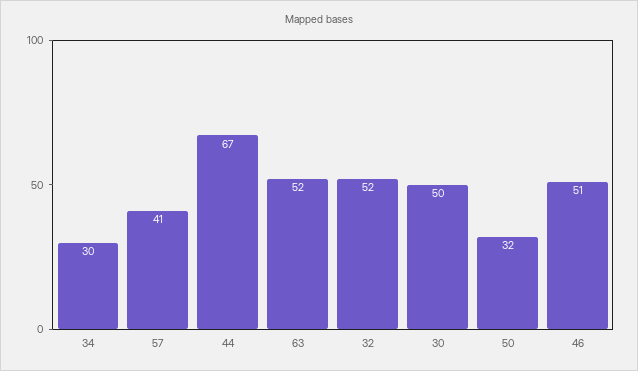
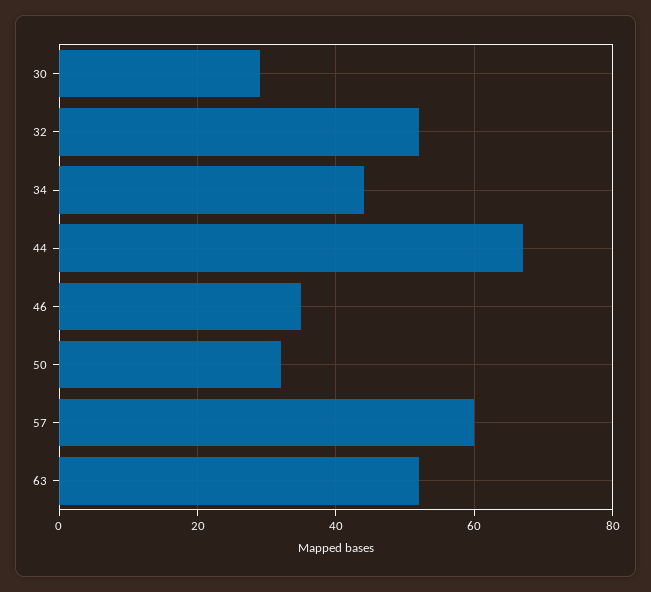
  {
-   "34": 30,
+   "34": 45,
-   "57": 41,
+   "57": 60,
    "44": 67,
    "63": 52,
    "32": 52,
-   "30": 50,
+   "30": 30,
    "50": 32,
-   "46": 51
+   "46": 35
  }

